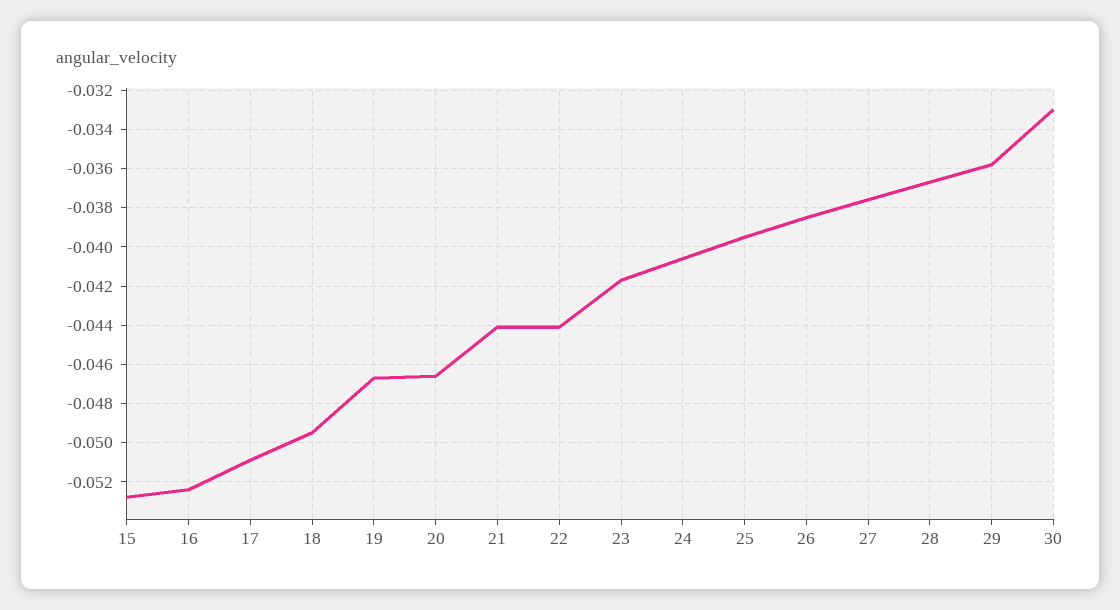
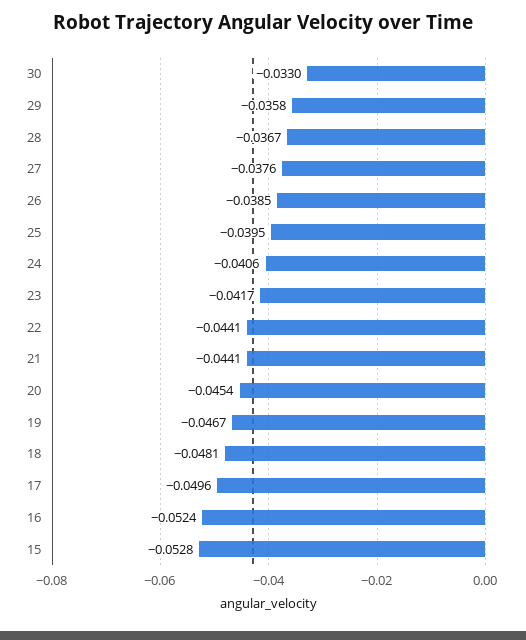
  {
    "15": -0.0528,
    "16": -0.0524,
-   "17": -0.051,
+   "17": -0.0496,
-   "18": -0.0495,
+   "18": -0.0481,
    "19": -0.0467,
-   "20": -0.0465,
+   "20": -0.0454,
    "21": -0.0441,
    "22": -0.0441,
    "23": -0.0417,
    "24": -0.0406,
    "25": -0.0395,
    "26": -0.0385,
    "27": -0.0376,
    "28": -0.0367,
    "29": -0.0358,
    "30": -0.033
  }

